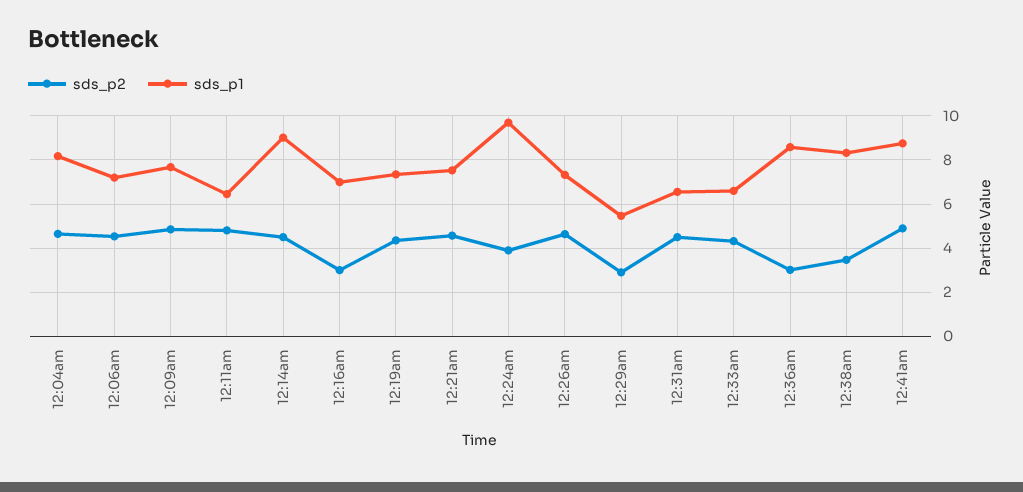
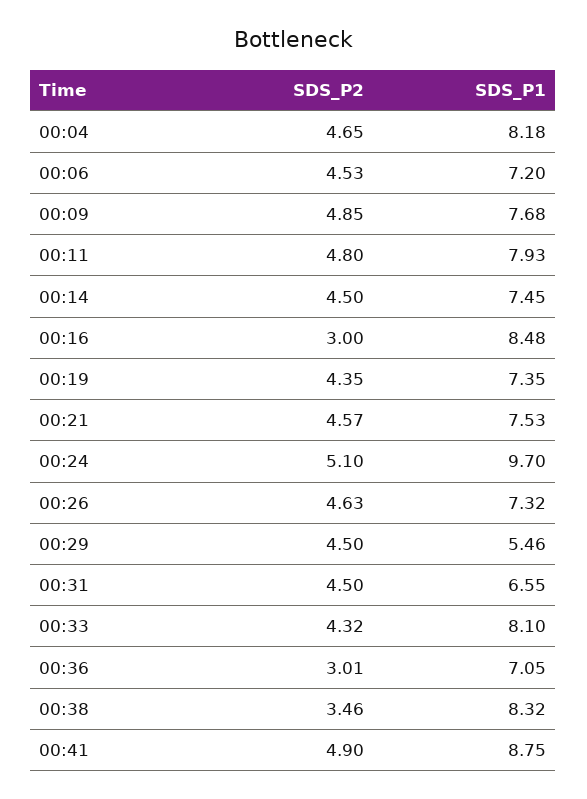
  {
    "sds_p2": {
      "12:04am": 4.65,
      "12:06am": 4.53,
      "12:09am": 4.85,
      "12:11am": 4.8,
      "12:14am": 4.5,
      "12:16am": 3,
      "12:19am": 4.35,
      "12:21am": 4.57,
-     "12:24am": 4,
+     "12:24am": 5.1,
      "12:26am": 4.63,
-     "12:29am": 3,
+     "12:29am": 4.5,
      "12:31am": 4.5,
      "12:33am": 4.32,
      "12:36am": 3.01,
      "12:38am": 3.46,
      "12:41am": 4.9
    },
    "sds_p1": {
      "12:04am": 8.18,
      "12:06am": 7.2,
      "12:09am": 7.68,
-     "12:11am": 6.5,
+     "12:11am": 7.93,
-     "12:14am": 9,
+     "12:14am": 7.45,
-     "12:16am": 7,
+     "12:16am": 8.48,
      "12:19am": 7.35,
      "12:21am": 7.53,
      "12:24am": 9.7,
      "12:26am": 7.32,
      "12:29am": 5.46,
      "12:31am": 6.55,
-     "12:33am": 6.5,
+     "12:33am": 8.1,
-     "12:36am": 8.5,
+     "12:36am": 7.05,
      "12:38am": 8.32,
      "12:41am": 8.75
    }
  }

